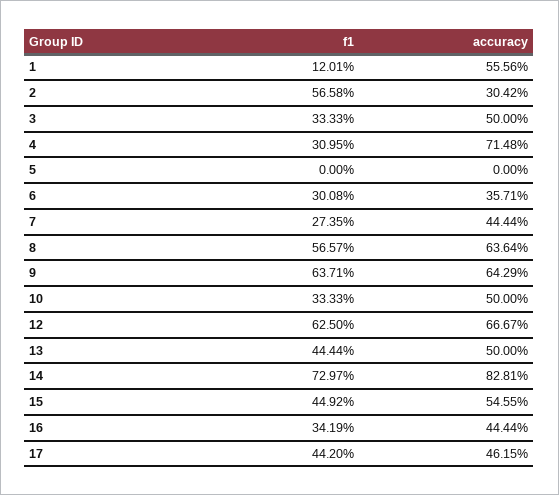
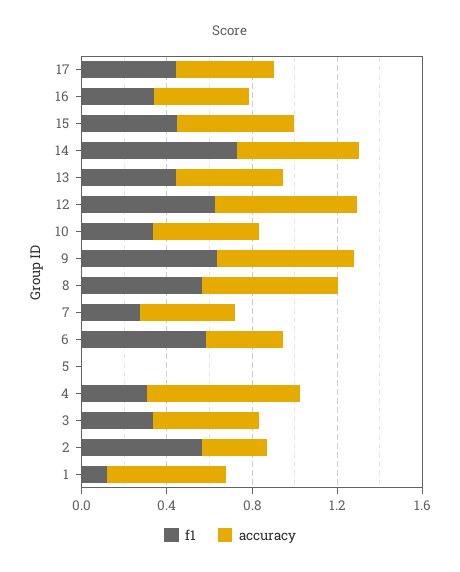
  {
    "f1": {
      "1": 0.1201,
      "2": 0.5658,
      "3": 0.3333,
      "4": 0.3095,
      "5": 0,
-     "6": 0.3008,
+     "6": 0.6,
      "7": 0.2735,
      "8": 0.5657,
      "9": 0.6371,
      "10": 0.3333,
      "12": 0.625,
      "13": 0.4444,
      "14": 0.7297,
      "15": 0.4492,
      "16": 0.3419,
      "17": 0.442
    },
    "accuracy": {
      "1": 0.5556,
      "2": 0.3042,
      "3": 0.5,
      "4": 0.7148,
      "5": 0,
      "6": 0.3571,
      "7": 0.4444,
      "8": 0.6364,
      "9": 0.6429,
      "10": 0.5,
      "12": 0.6667,
      "13": 0.5,
-     "14": 0.8281,
+     "14": 0.6,
      "15": 0.5455,
      "16": 0.4444,
      "17": 0.4615
    }
  }

